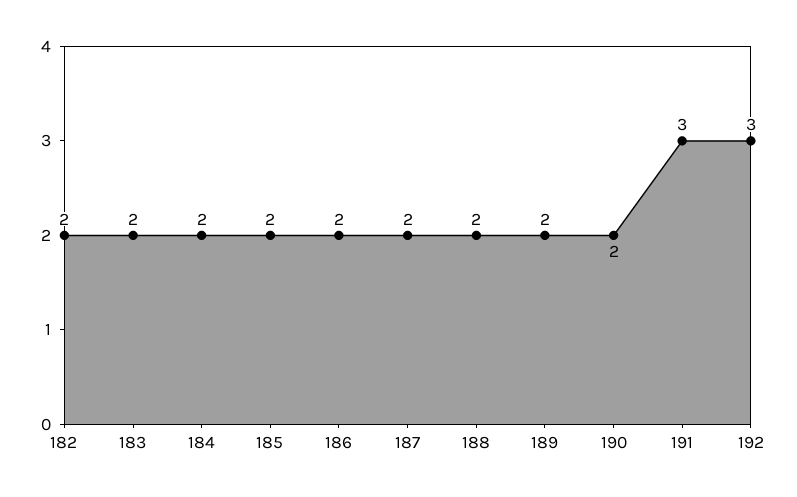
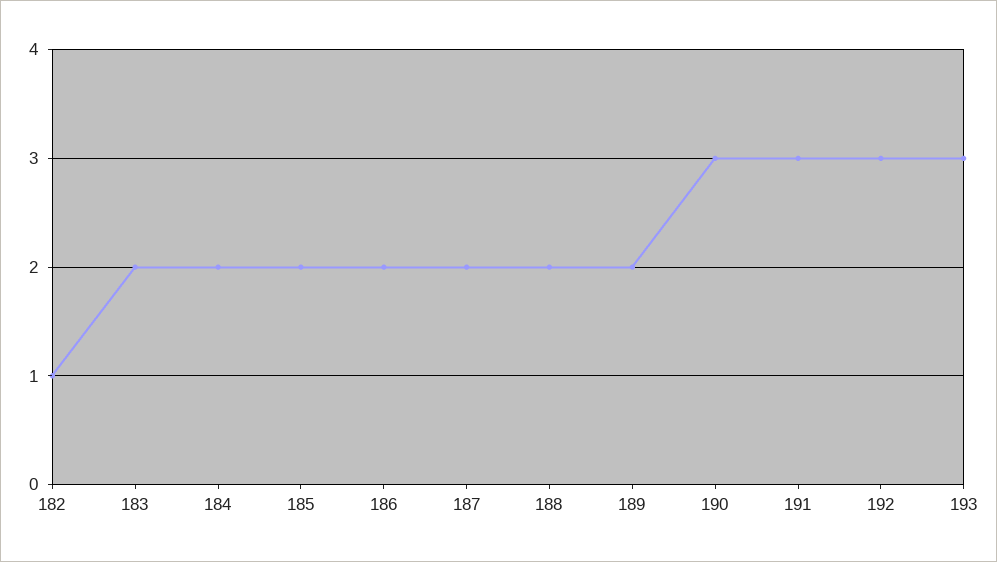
  {
-   "182": 2,
+   "182": 1,
    "183": 2,
    "184": 2,
    "185": 2,
    "186": 2,
    "187": 2,
    "188": 2,
    "189": 2,
-   "190": 2,
+   "190": 3,
    "191": 3,
-   "192": 3
+   "192": 3,
+   "193": 3
  }

